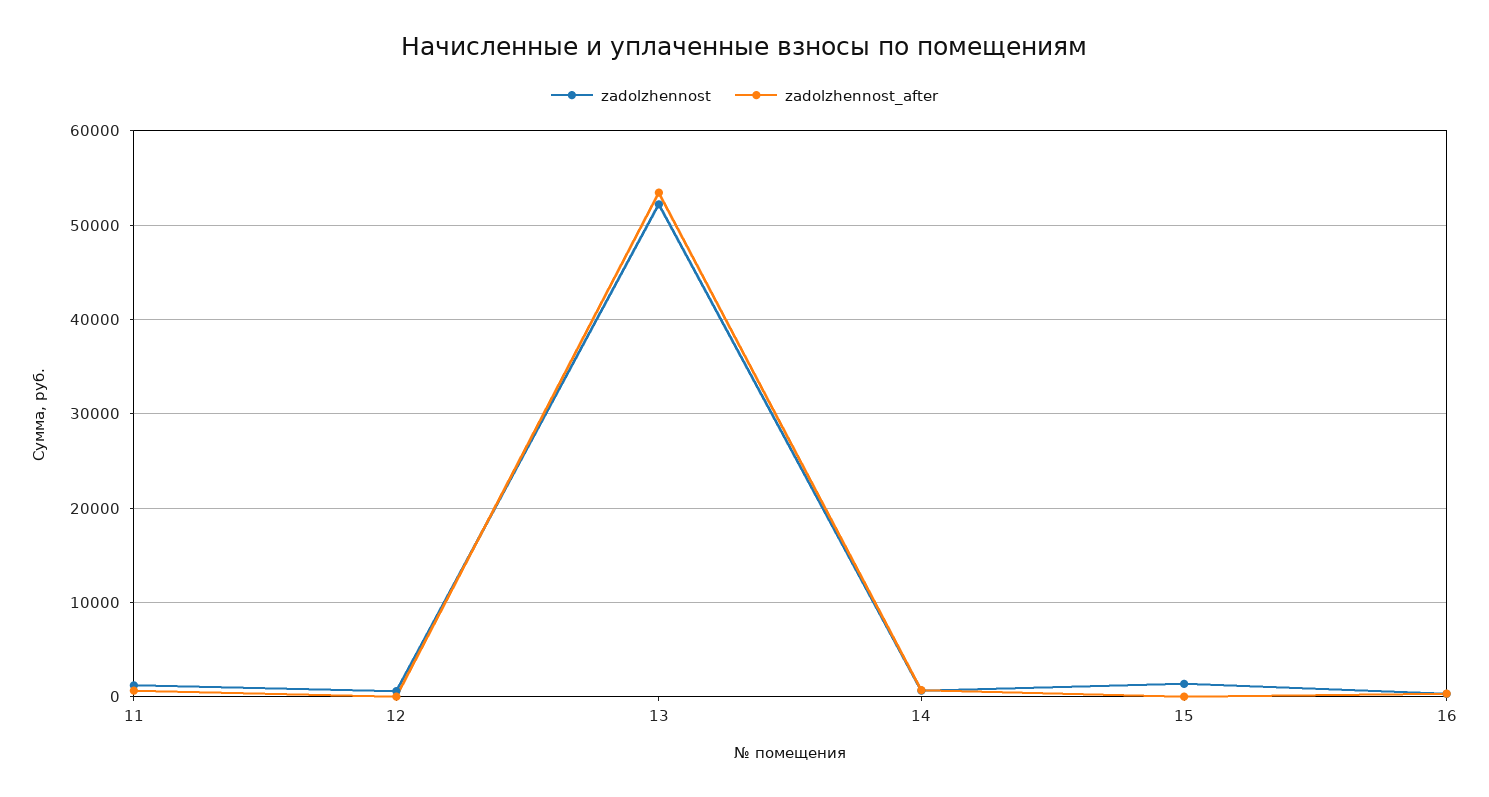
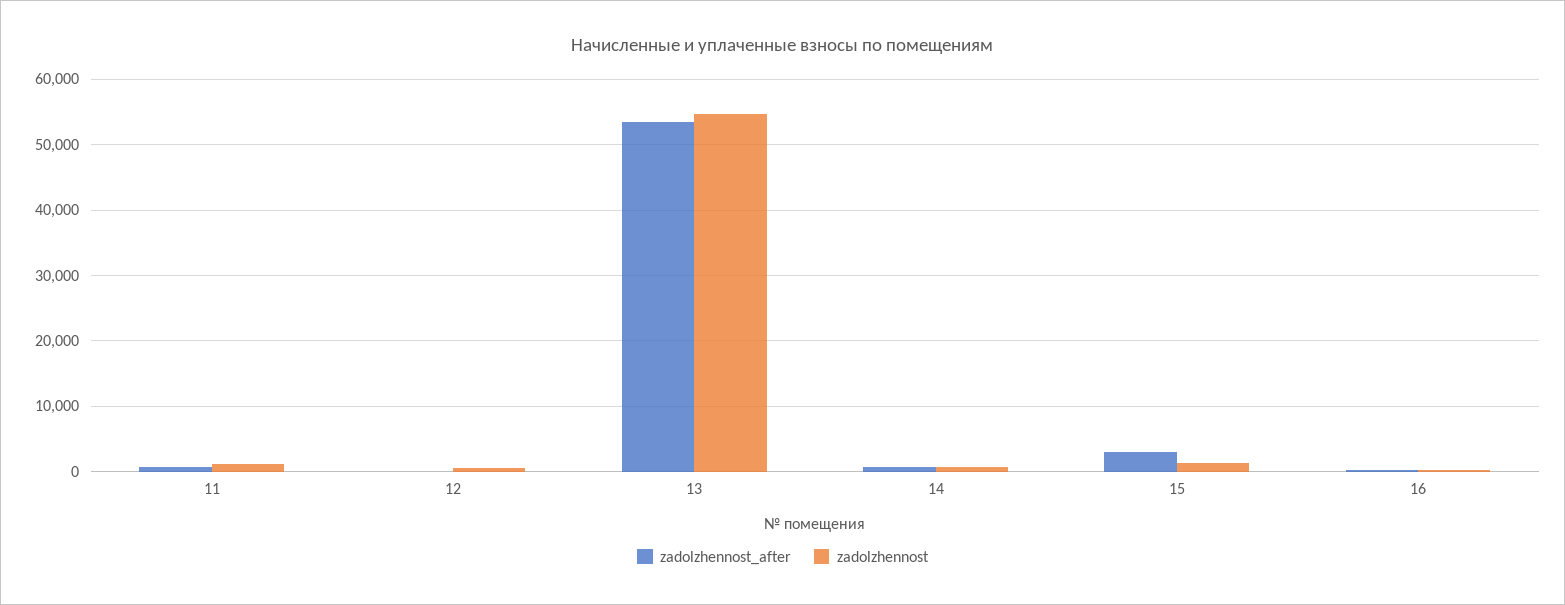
  {
    "zadolzhennost": {
      "11": 1000,
      "12": 1000,
-     "13": 52000,
+     "13": 55000,
      "14": 1000,
      "15": 1000,
      "16": 0
    },
    "zadolzhennost_after": {
      "11": 1000,
      "12": 0,
      "13": 53000,
      "14": 1000,
-     "15": 0,
+     "15": 3000,
      "16": 0
    }
  }

